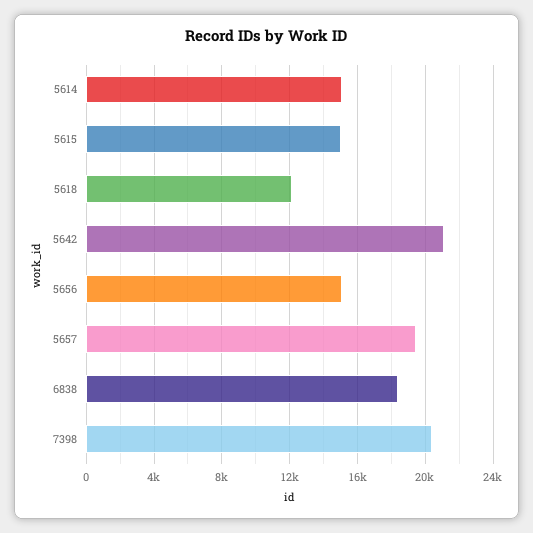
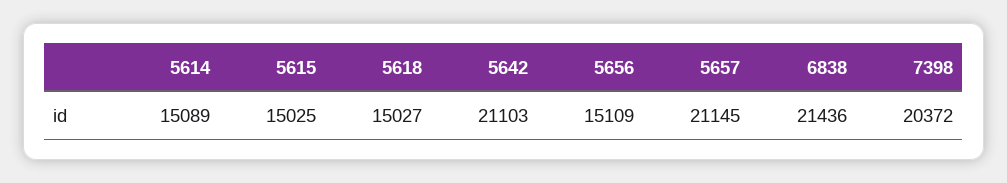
  {
    "5614": 15089,
    "5615": 15025,
-   "5618": 12000,
+   "5618": 15027,
    "5642": 21103,
    "5656": 15109,
-   "5657": 19500,
+   "5657": 21145,
-   "6838": 18500,
+   "6838": 21436,
    "7398": 20372
  }

